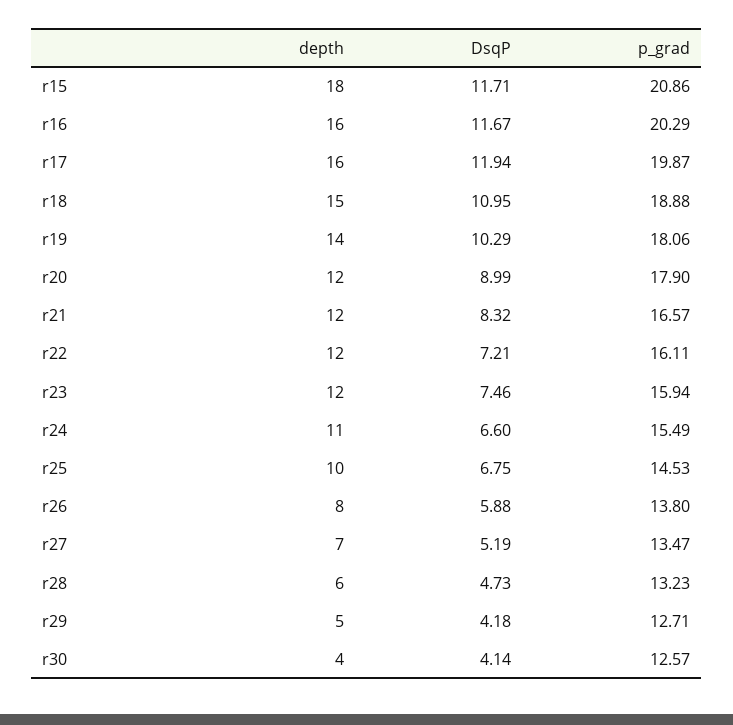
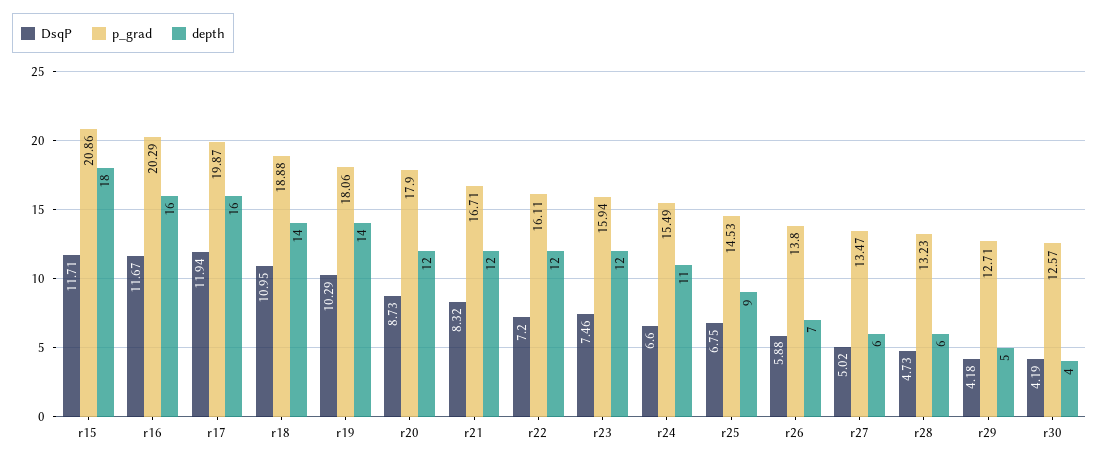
  {
    "depth": {
      "r15": 18,
      "r16": 16,
      "r17": 16,
-     "r18": 15,
+     "r18": 14,
      "r19": 14,
      "r20": 12,
      "r21": 12,
      "r22": 12,
      "r23": 12,
      "r24": 11,
-     "r25": 10,
+     "r25": 9,
-     "r26": 8,
+     "r26": 7,
-     "r27": 7,
+     "r27": 6,
      "r28": 6,
      "r29": 5,
      "r30": 4
    },
    "DsqP": {
      "r15": 11.71,
      "r16": 11.67,
      "r17": 11.94,
      "r18": 10.95,
      "r19": 10.29,
-     "r20": 8.99,
+     "r20": 8.73,
      "r21": 8.32,
-     "r22": 7.21,
+     "r22": 7.2,
      "r23": 7.46,
      "r24": 6.6,
      "r25": 6.75,
      "r26": 5.88,
-     "r27": 5.19,
+     "r27": 5.02,
      "r28": 4.73,
      "r29": 4.18,
-     "r30": 4.14
+     "r30": 4.19
    },
    "p_grad": {
      "r15": 20.86,
      "r16": 20.29,
      "r17": 19.87,
      "r18": 18.88,
      "r19": 18.06,
      "r20": 17.9,
-     "r21": 16.57,
+     "r21": 16.71,
      "r22": 16.11,
      "r23": 15.94,
      "r24": 15.49,
      "r25": 14.53,
      "r26": 13.8,
      "r27": 13.47,
      "r28": 13.23,
      "r29": 12.71,
      "r30": 12.57
    }
  }

